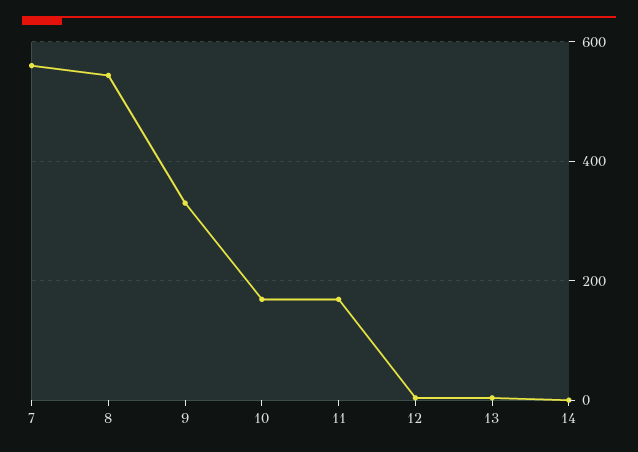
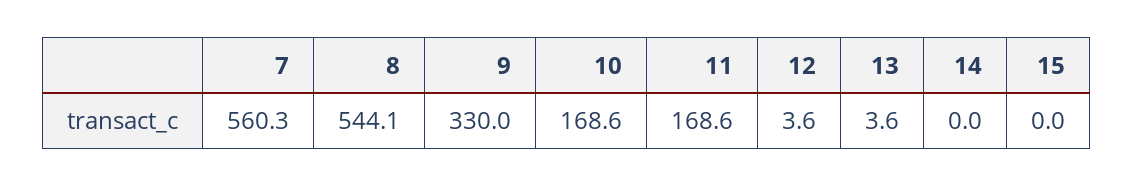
  {
    "7": 560.3,
    "8": 544.1,
    "9": 330,
    "10": 168.6,
    "11": 168.6,
    "12": 3.6,
    "13": 3.6,
-   "14": 0
+   "14": 0,
+   "15": 0
  }

